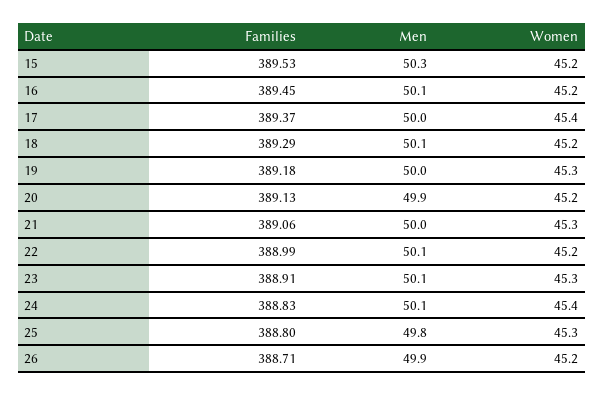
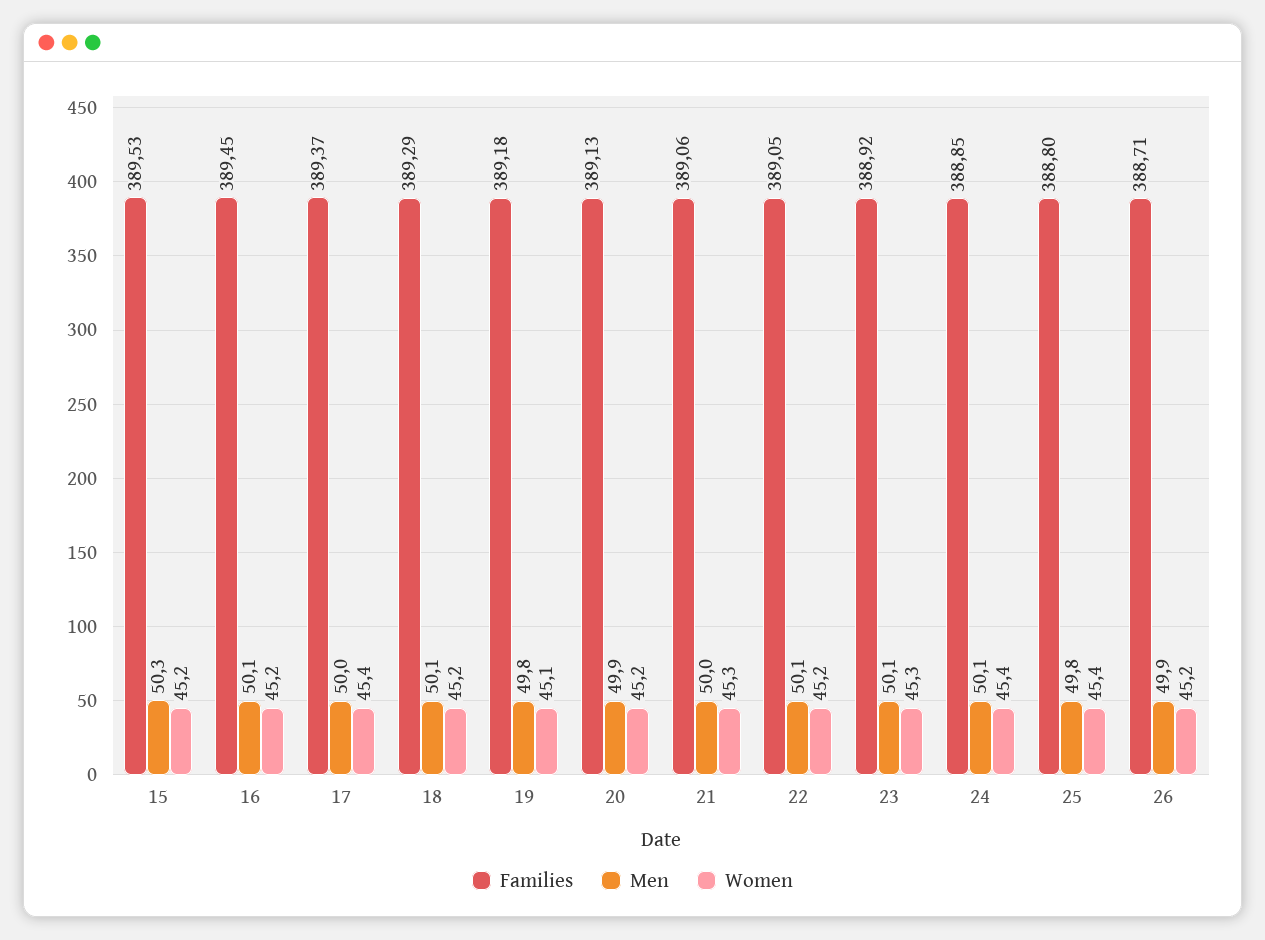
  {
    "Families": {
      "15": 389.53,
      "16": 389.45,
      "17": 389.37,
      "18": 389.29,
      "19": 389.18,
      "20": 389.13,
      "21": 389.06,
-     "22": 388.99,
+     "22": 389.05,
-     "23": 388.91,
+     "23": 388.92,
-     "24": 388.83,
+     "24": 388.85,
      "25": 388.8,
      "26": 388.71
    },
    "Men": {
      "15": 50.3,
      "16": 50.1,
      "17": 50,
      "18": 50.1,
-     "19": 50,
+     "19": 49.8,
      "20": 49.9,
      "21": 50,
      "22": 50.1,
      "23": 50.1,
      "24": 50.1,
      "25": 49.8,
      "26": 49.9
    },
    "Women": {
      "15": 45.2,
      "16": 45.2,
      "17": 45.4,
      "18": 45.2,
-     "19": 45.3,
+     "19": 45.1,
      "20": 45.2,
      "21": 45.3,
      "22": 45.2,
      "23": 45.3,
      "24": 45.4,
-     "25": 45.3,
+     "25": 45.4,
      "26": 45.2
    }
  }

